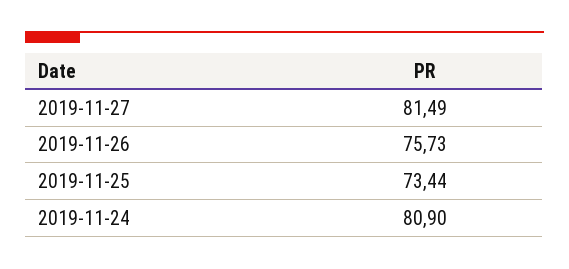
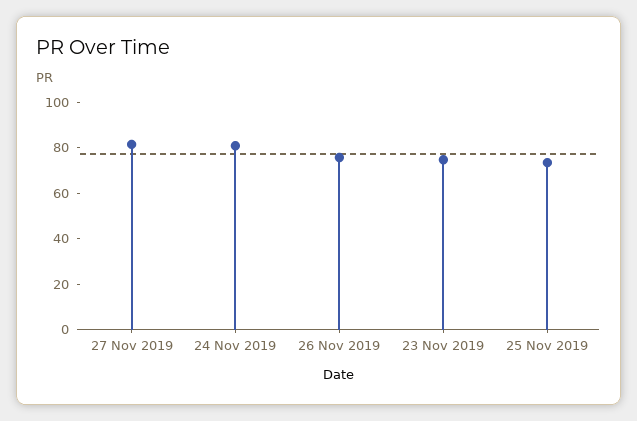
  {
    "2019-11-27": 81.49,
    "2019-11-26": 75.73,
    "2019-11-25": 73.44,
-   "2019-11-24": 80.9
+   "2019-11-24": 80.9,
+   "23 Nov 2019": 75
  }

